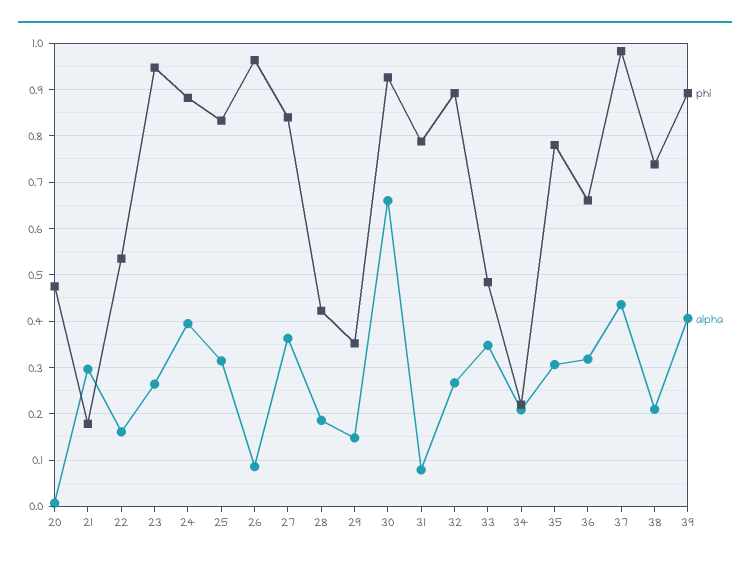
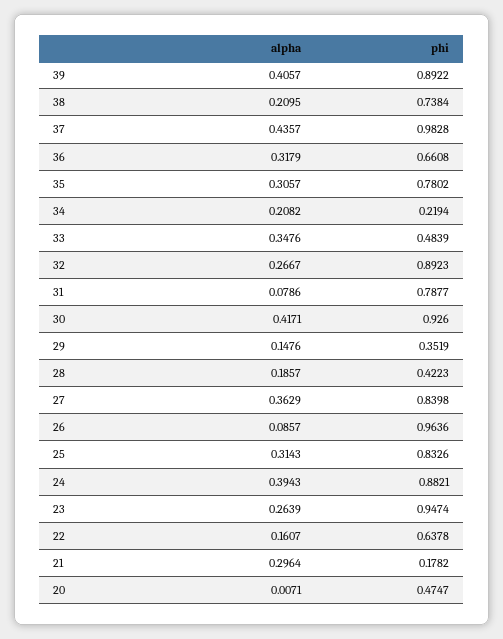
  {
    "phi": {
      "20": 0.4747,
      "21": 0.1782,
-     "22": 0.54,
+     "22": 0.6378,
      "23": 0.9474,
      "24": 0.8821,
      "25": 0.8326,
      "26": 0.9636,
      "27": 0.8398,
      "28": 0.4223,
      "29": 0.3519,
      "30": 0.926,
      "31": 0.7877,
      "32": 0.8923,
      "33": 0.4839,
      "34": 0.2194,
      "35": 0.7802,
      "36": 0.6608,
      "37": 0.9828,
      "38": 0.7384,
      "39": 0.8922
    },
    "alpha": {
      "20": 0.0071,
      "21": 0.2964,
      "22": 0.1607,
      "23": 0.2639,
      "24": 0.3943,
      "25": 0.3143,
      "26": 0.0857,
      "27": 0.3629,
      "28": 0.1857,
      "29": 0.1476,
-     "30": 0.66,
+     "30": 0.4171,
      "31": 0.0786,
      "32": 0.2667,
      "33": 0.3476,
      "34": 0.2082,
      "35": 0.3057,
      "36": 0.3179,
      "37": 0.4357,
      "38": 0.2095,
      "39": 0.4057
    }
  }

